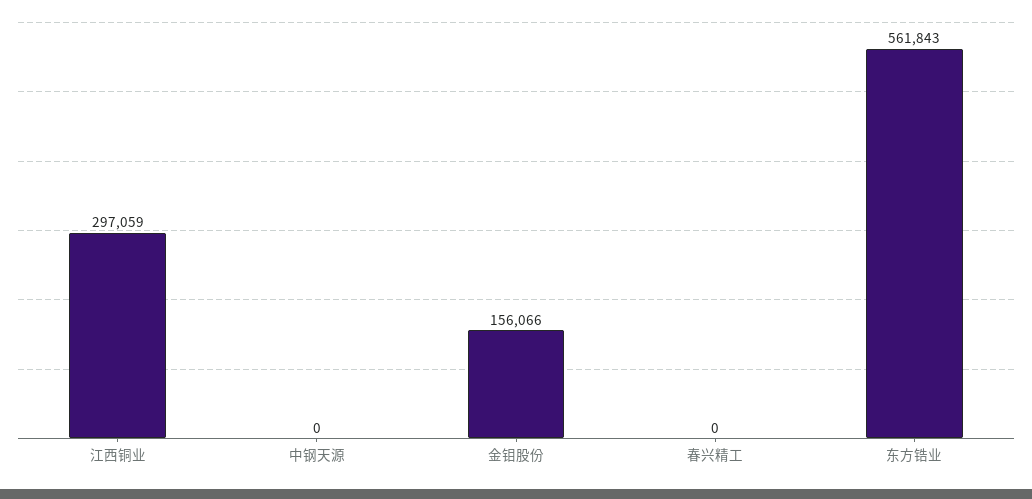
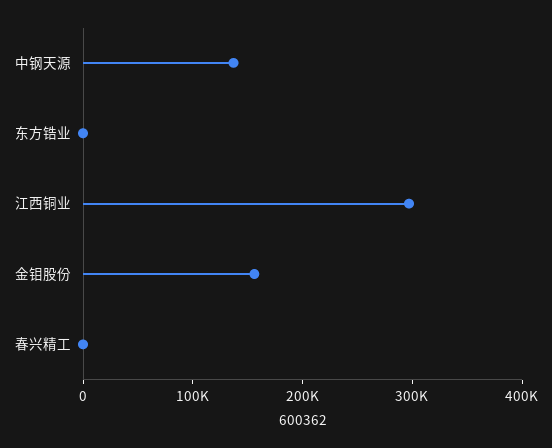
  {
    "江西铜业": 297059,
-   "中钢天源": 0,
+   "中钢天源": 140000,
    "金钼股份": 156066,
    "春兴精工": 0,
-   "东方锆业": 561843
+   "东方锆业": 0
  }

